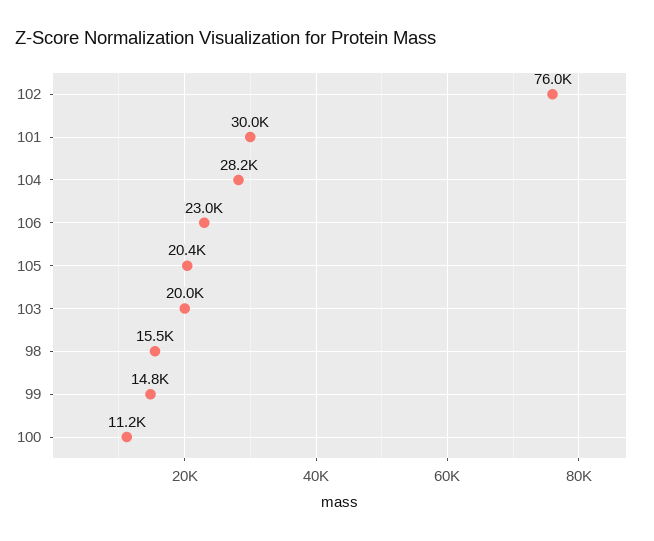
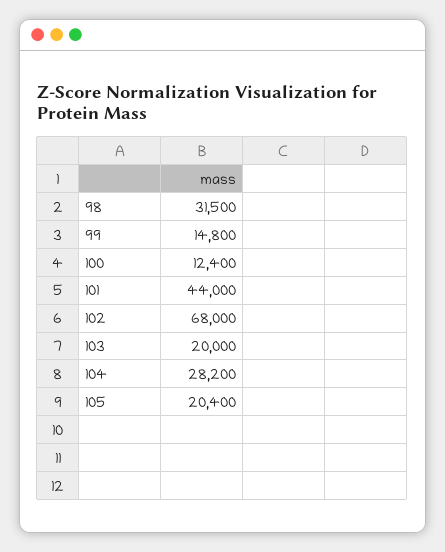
  {
-   "102": 76000,
+   "102": 68000,
-   "101": 30000,
+   "101": 44000,
    "104": 28200,
-   "106": 23000,
    "105": 20400,
    "103": 20000,
-   "98": 15500,
+   "98": 31500,
    "99": 14800,
-   "100": 11200
+   "100": 12400
  }

